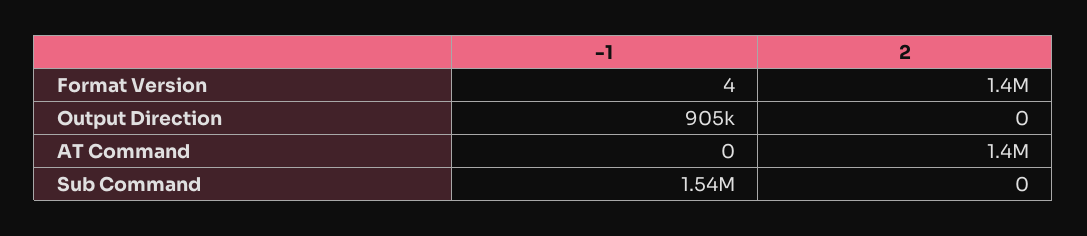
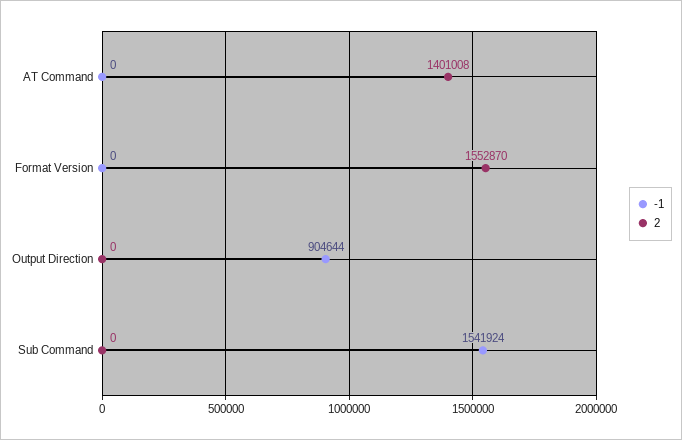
  {
    "-1": {
-     "Format Version": 4,
+     "Format Version": 0,
      "Output Direction": 904644,
      "AT Command": 0,
      "Sub Command": 1541924
    },
    "2": {
-     "Format Version": 1400000,
+     "Format Version": 1552870,
      "Output Direction": 0,
      "AT Command": 1401008,
      "Sub Command": 0
    }
  }

